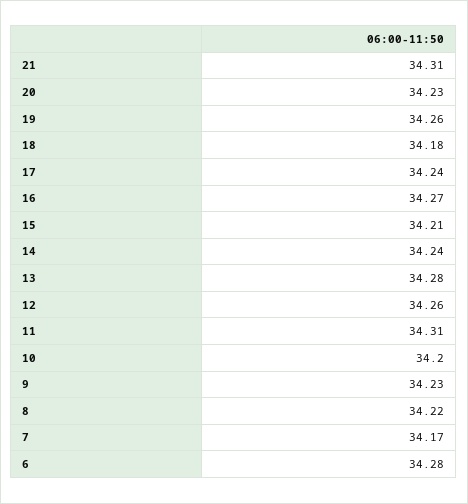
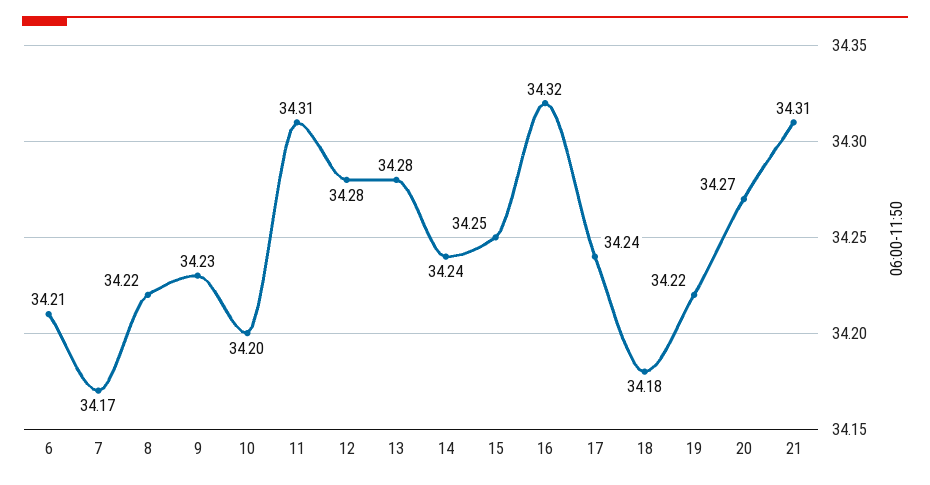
  {
    "21": 34.31,
-   "20": 34.23,
+   "20": 34.27,
-   "19": 34.26,
+   "19": 34.22,
    "18": 34.18,
    "17": 34.24,
-   "16": 34.27,
+   "16": 34.32,
-   "15": 34.21,
+   "15": 34.25,
    "14": 34.24,
    "13": 34.28,
-   "12": 34.26,
+   "12": 34.28,
    "11": 34.31,
    "10": 34.2,
    "9": 34.23,
    "8": 34.22,
    "7": 34.17,
-   "6": 34.28
+   "6": 34.21
  }

